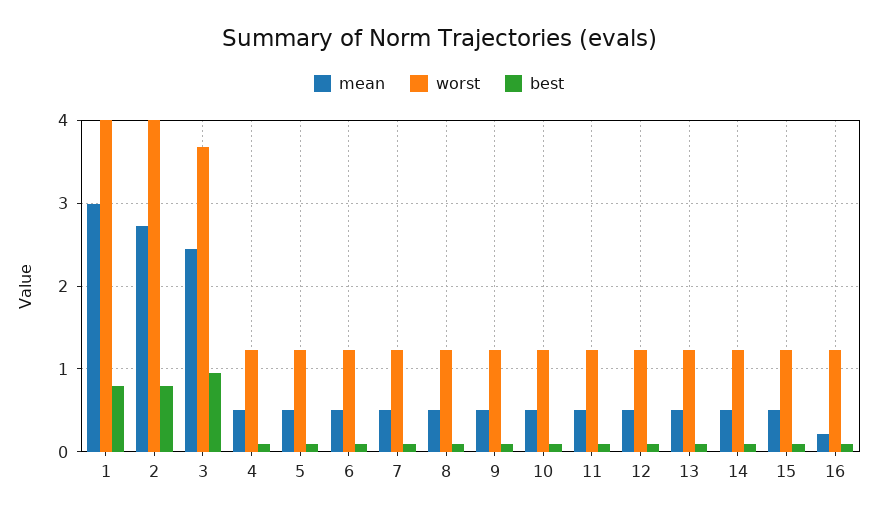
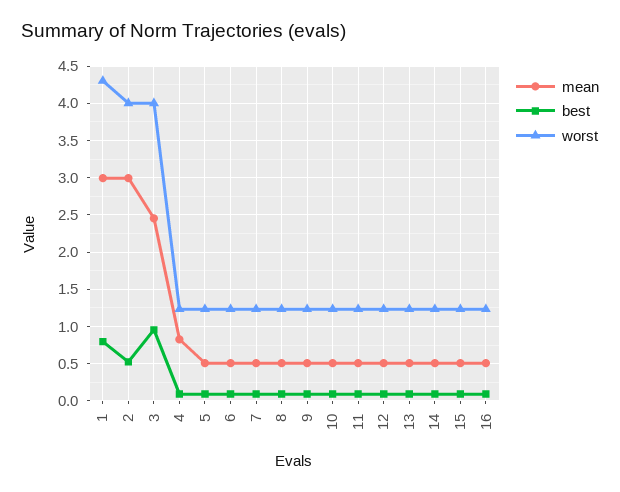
  {
    "mean": {
      "1": 3,
-     "2": 2.7,
+     "2": 3,
      "3": 2.5,
-     "4": 0.5,
+     "4": 0.8,
      "5": 0.5,
      "6": 0.5,
      "7": 0.5,
      "8": 0.5,
      "9": 0.5,
      "10": 0.5,
      "11": 0.5,
      "12": 0.5,
      "13": 0.5,
      "14": 0.5,
      "15": 0.5,
-     "16": 0.2
+     "16": 0.5
    },
    "worst": {
-     "1": 4,
+     "1": 4.3,
      "2": 4,
-     "3": 3.7,
+     "3": 4,
      "4": 1.2,
      "5": 1.2,
      "6": 1.2,
      "7": 1.2,
      "8": 1.2,
      "9": 1.2,
      "10": 1.2,
      "11": 1.2,
      "12": 1.2,
      "13": 1.2,
      "14": 1.2,
      "15": 1.2,
      "16": 1.2
    },
    "best": {
      "1": 0.8,
-     "2": 0.8,
+     "2": 0.5,
      "3": 1,
      "4": 0.1,
      "5": 0.1,
      "6": 0.1,
      "7": 0.1,
      "8": 0.1,
      "9": 0.1,
      "10": 0.1,
      "11": 0.1,
      "12": 0.1,
      "13": 0.1,
      "14": 0.1,
      "15": 0.1,
      "16": 0.1
    }
  }

